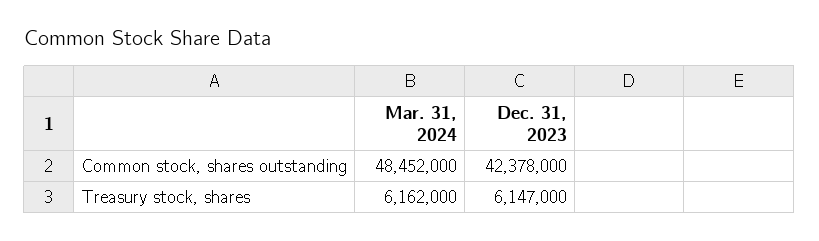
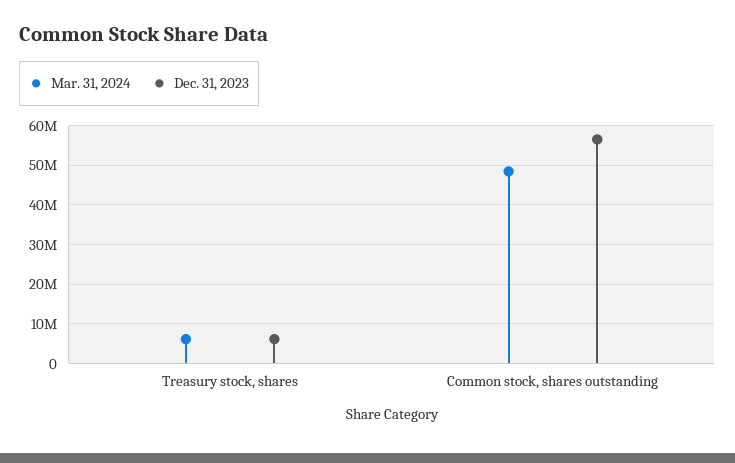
  {
    "Mar. 31, 2024": {
      "Common stock, shares outstanding": 48452000,
      "Treasury stock, shares": 6162000
    },
    "Dec. 31, 2023": {
-     "Common stock, shares outstanding": 42378000,
+     "Common stock, shares outstanding": 56000000,
      "Treasury stock, shares": 6147000
    }
  }

